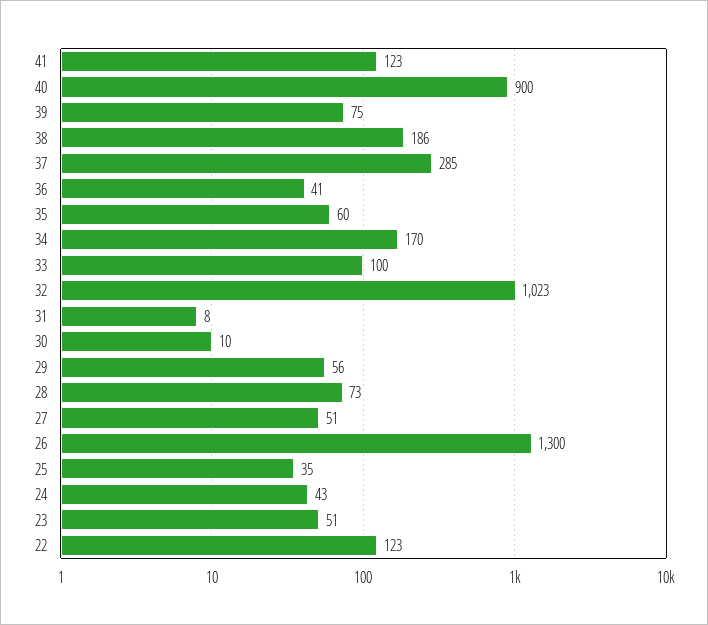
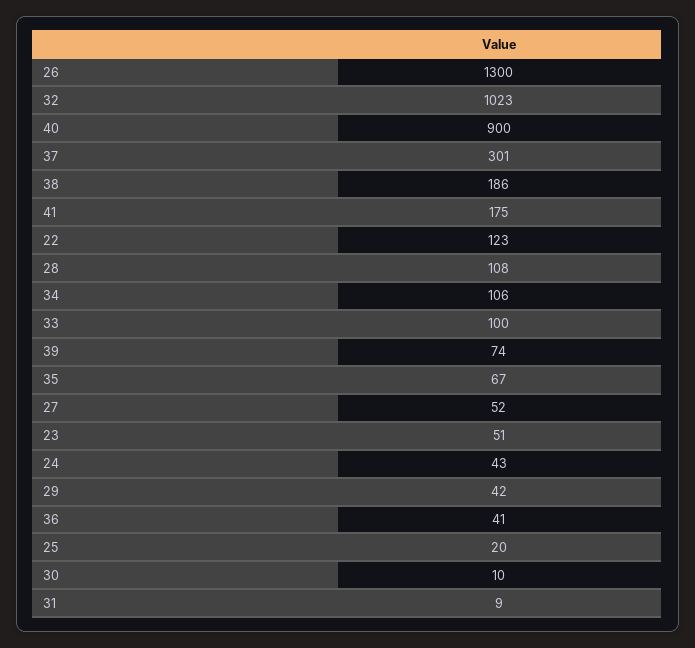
  {
-   "41": 123,
+   "41": 175,
    "40": 900,
-   "39": 75,
+   "39": 74,
    "38": 186,
-   "37": 285,
+   "37": 301,
    "36": 41,
-   "35": 60,
+   "35": 67,
-   "34": 170,
+   "34": 106,
    "33": 100,
    "32": 1023,
-   "31": 8,
+   "31": 9,
    "30": 10,
-   "29": 56,
+   "29": 42,
-   "28": 73,
+   "28": 108,
-   "27": 51,
+   "27": 52,
    "26": 1300,
-   "25": 35,
+   "25": 20,
    "24": 43,
    "23": 51,
    "22": 123
  }

